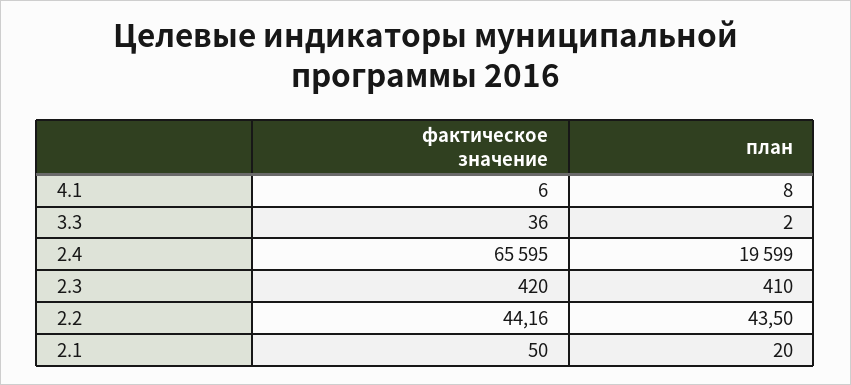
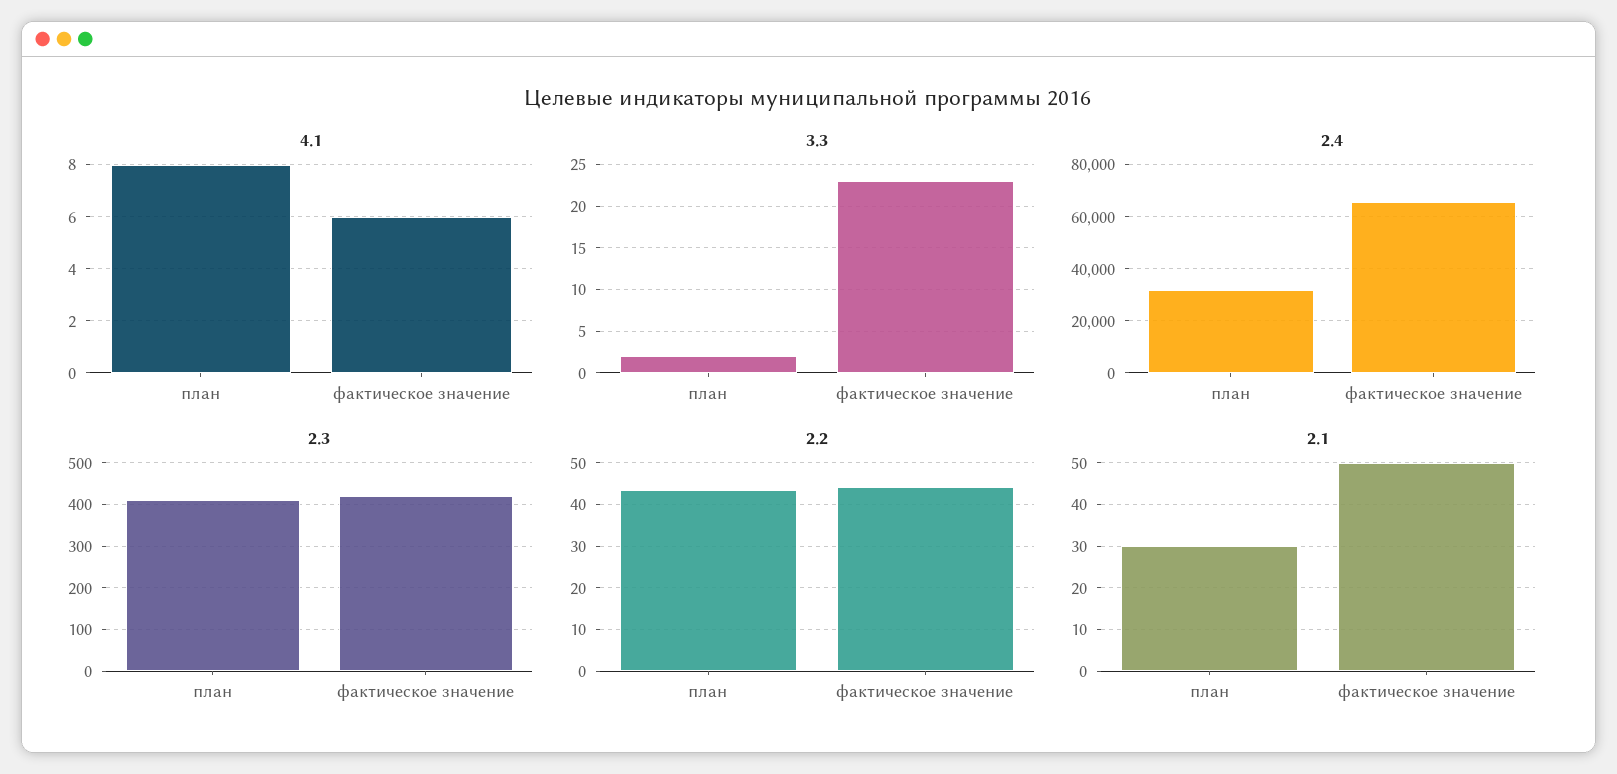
  {
    "4.1": {
      "фактическое значение": 6,
      "план": 8
    },
    "3.3": {
-     "фактическое значение": 36,
+     "фактическое значение": 23,
      "план": 2
    },
    "2.4": {
      "фактическое значение": 65595,
-     "план": 19599
+     "план": 32500
    },
    "2.3": {
      "фактическое значение": 420,
      "план": 410
    },
    "2.2": {
      "фактическое значение": 44.16,
      "план": 43.5
    },
    "2.1": {
      "фактическое значение": 50,
-     "план": 20
+     "план": 30
    }
  }

